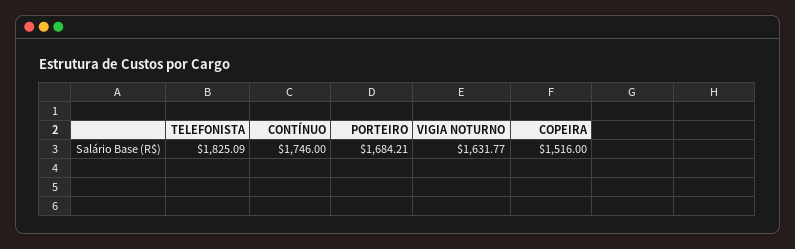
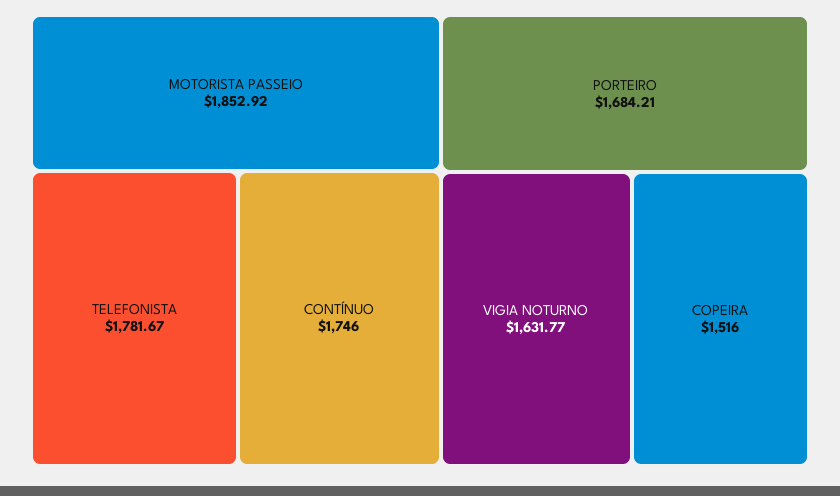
  {
-   "TELEFONISTA": 1825.09,
+   "TELEFONISTA": 1781.67,
    "CONTÍNUO": 1746,
    "PORTEIRO": 1684.21,
    "VIGIA NOTURNO": 1631.77,
-   "COPEIRA": 1516
+   "COPEIRA": 1516,
+   "MOTORISTA PASSEIO": 1852.92
  }

